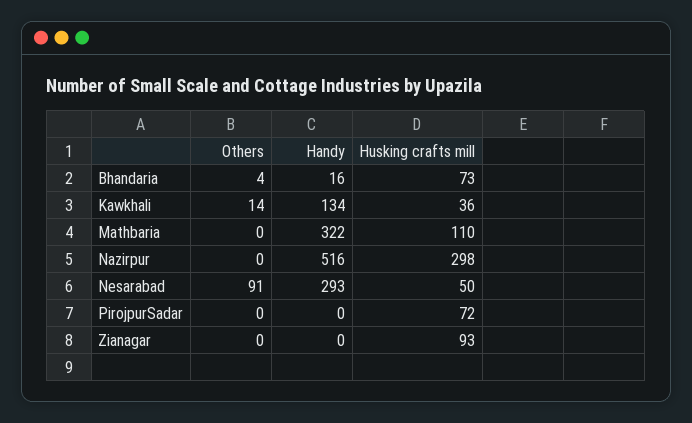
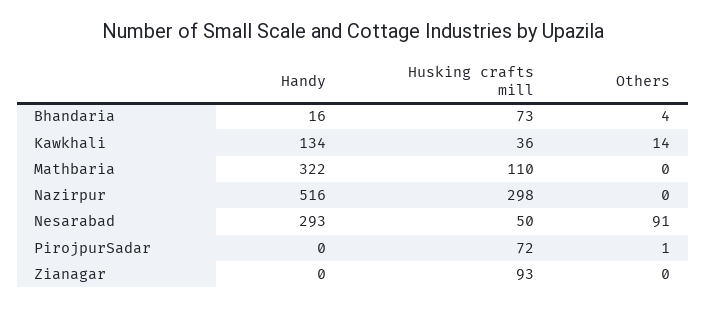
  {
    "Others": {
      "Bhandaria": 4,
      "Kawkhali": 14,
      "Mathbaria": 0,
      "Nazirpur": 0,
      "Nesarabad": 91,
-     "PirojpurSadar": 0,
+     "PirojpurSadar": 1,
      "Zianagar": 0
    },
    "Handy": {
      "Bhandaria": 16,
      "Kawkhali": 134,
      "Mathbaria": 322,
      "Nazirpur": 516,
      "Nesarabad": 293,
      "PirojpurSadar": 0,
      "Zianagar": 0
    },
    "Husking crafts mill": {
      "Bhandaria": 73,
      "Kawkhali": 36,
      "Mathbaria": 110,
      "Nazirpur": 298,
      "Nesarabad": 50,
      "PirojpurSadar": 72,
      "Zianagar": 93
    }
  }

